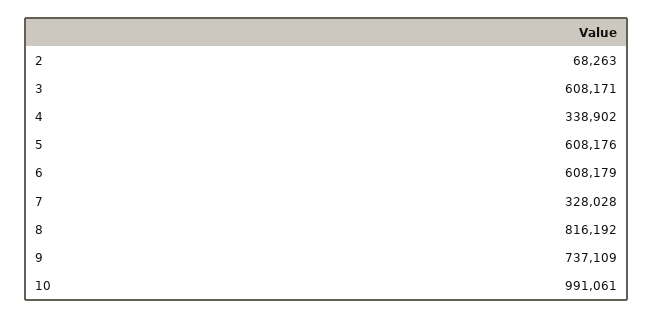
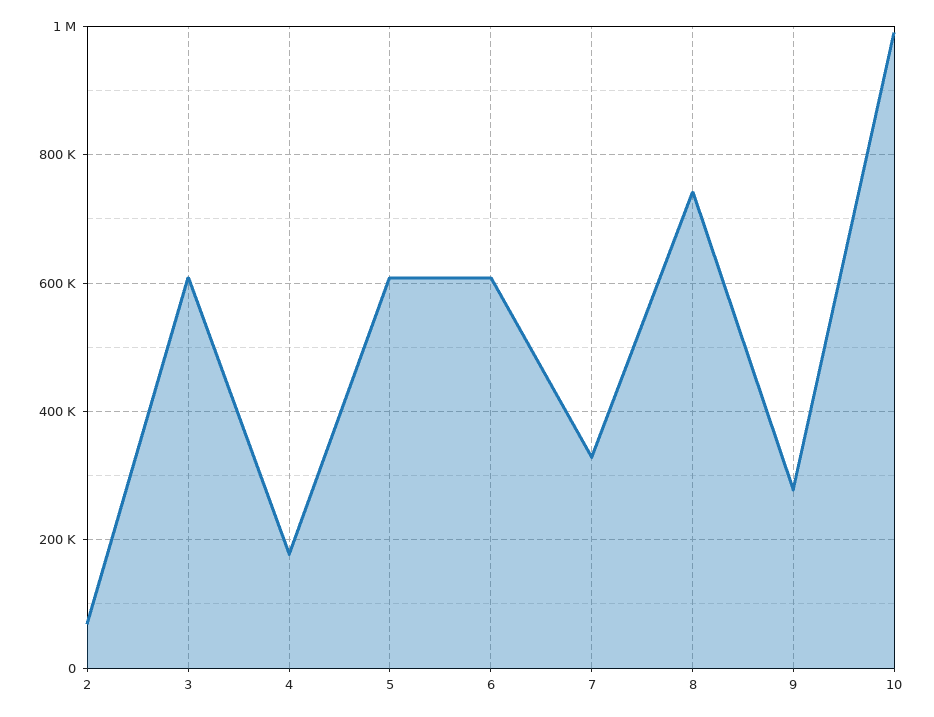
  {
    "2": 68263,
    "3": 608171,
-   "4": 338902,
+   "4": 180000,
    "5": 608176,
    "6": 608179,
    "7": 328028,
-   "8": 816192,
+   "8": 740000,
-   "9": 737109,
+   "9": 280000,
    "10": 991061
  }

